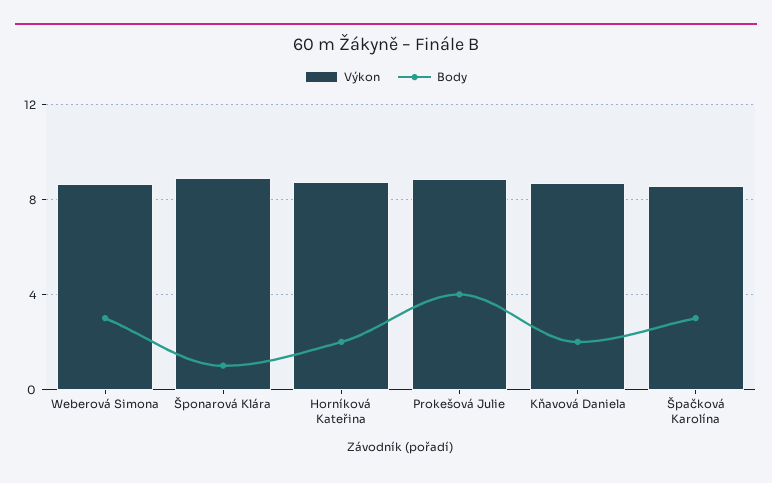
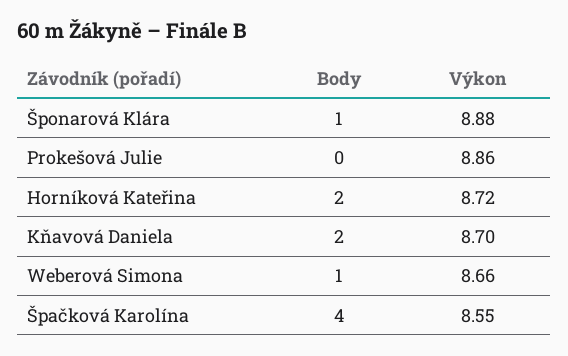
  {
    "Výkon": {
      "Weberová Simona": 8.66,
      "Šponarová Klára": 8.88,
      "Horníková Kateřina": 8.72,
      "Prokešová Julie": 8.86,
      "Kňavová Daniela": 8.7,
      "Špačková Karolína": 8.55
    },
    "Body": {
-     "Weberová Simona": 3,
+     "Weberová Simona": 1,
      "Šponarová Klára": 1,
      "Horníková Kateřina": 2,
-     "Prokešová Julie": 4,
+     "Prokešová Julie": 0,
      "Kňavová Daniela": 2,
-     "Špačková Karolína": 3
+     "Špačková Karolína": 4
    }
  }

